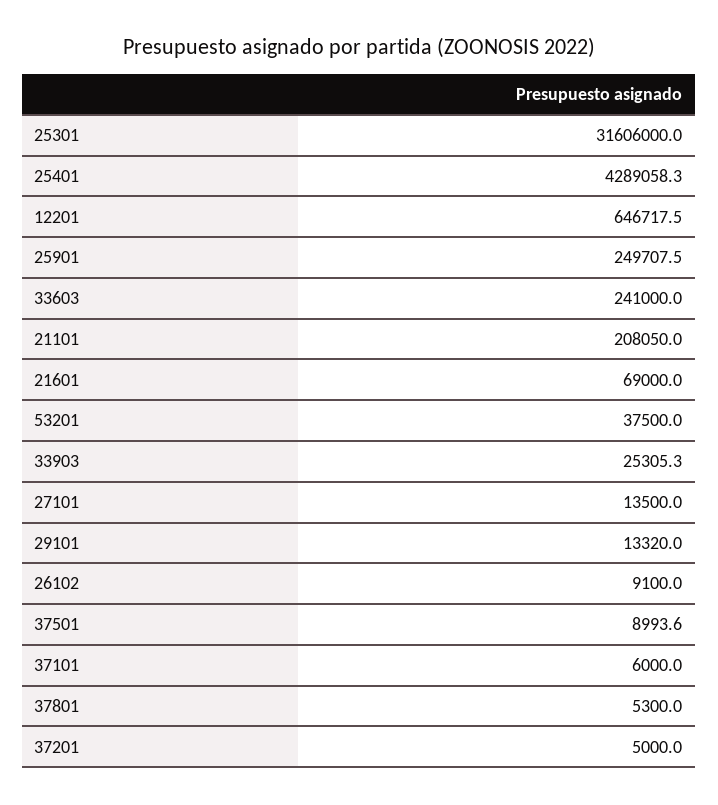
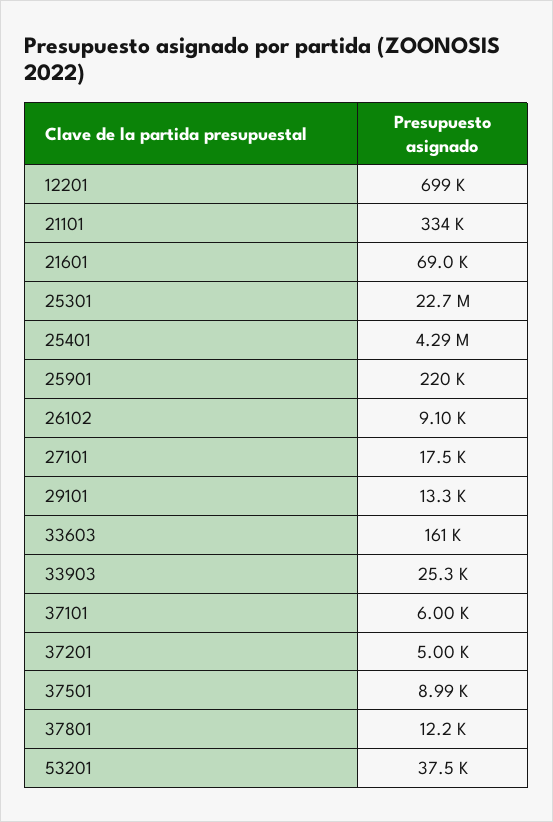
  {
-   "25301": 31606000,
+   "25301": 22700000,
    "25401": 4289058.3,
-   "12201": 646717.5,
+   "12201": 699000,
-   "25901": 249707.5,
+   "25901": 220000,
-   "33603": 241000,
+   "33603": 161000,
-   "21101": 208050,
+   "21101": 334000,
    "21601": 69000,
    "53201": 37500,
    "33903": 25305.3,
-   "27101": 13500,
+   "27101": 17500,
    "29101": 13320,
    "26102": 9100,
    "37501": 8993.6,
    "37101": 6000,
-   "37801": 5300,
+   "37801": 12200,
    "37201": 5000
  }

